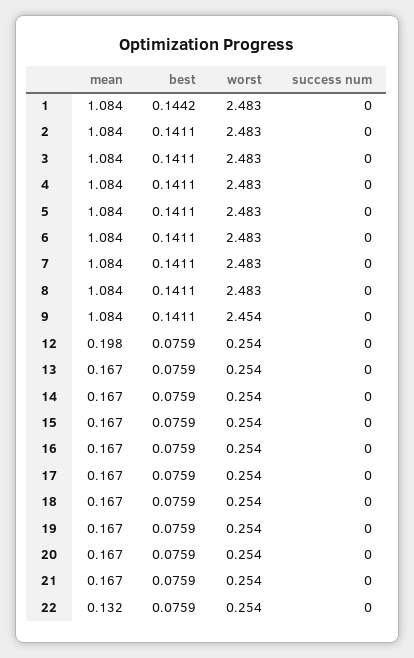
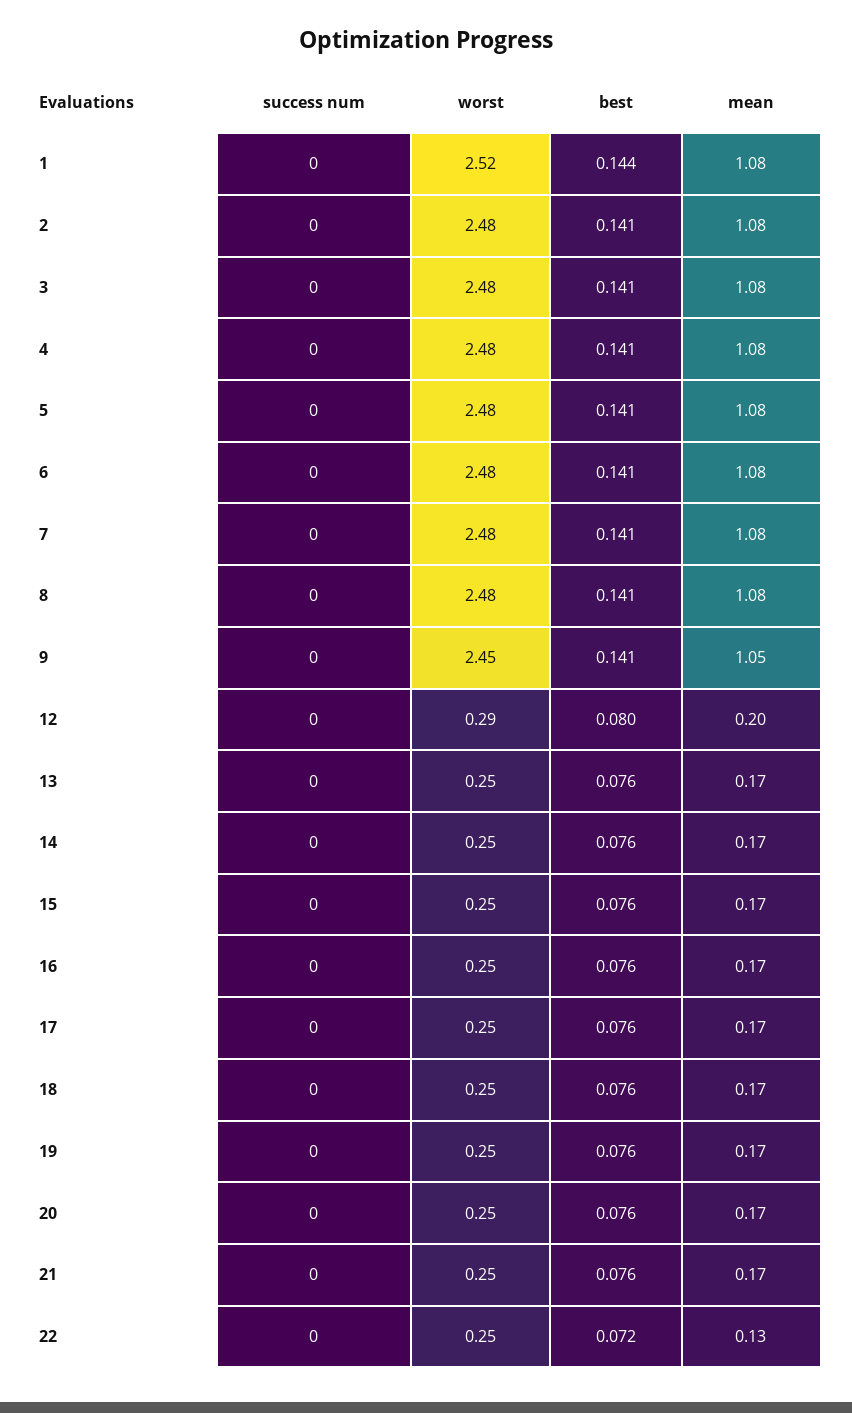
  {
    "mean": {
      "1": 1.084,
      "2": 1.084,
      "3": 1.084,
      "4": 1.084,
      "5": 1.084,
      "6": 1.084,
      "7": 1.084,
      "8": 1.084,
-     "9": 1.084,
+     "9": 1.05,
      "12": 0.198,
      "13": 0.167,
      "14": 0.167,
      "15": 0.167,
      "16": 0.167,
      "17": 0.167,
      "18": 0.167,
      "19": 0.167,
      "20": 0.167,
      "21": 0.167,
      "22": 0.132
    },
    "best": {
      "1": 0.1442,
      "2": 0.1411,
      "3": 0.1411,
      "4": 0.1411,
      "5": 0.1411,
      "6": 0.1411,
      "7": 0.1411,
      "8": 0.1411,
      "9": 0.1411,
-     "12": 0.0759,
+     "12": 0.08,
      "13": 0.0759,
      "14": 0.0759,
      "15": 0.0759,
      "16": 0.0759,
      "17": 0.0759,
      "18": 0.0759,
      "19": 0.0759,
      "20": 0.0759,
      "21": 0.0759,
-     "22": 0.0759
+     "22": 0.072
    },
    "worst": {
-     "1": 2.483,
+     "1": 2.52,
      "2": 2.483,
      "3": 2.483,
      "4": 2.483,
      "5": 2.483,
      "6": 2.483,
      "7": 2.483,
      "8": 2.483,
      "9": 2.454,
-     "12": 0.254,
+     "12": 0.29,
      "13": 0.254,
      "14": 0.254,
      "15": 0.254,
      "16": 0.254,
      "17": 0.254,
      "18": 0.254,
      "19": 0.254,
      "20": 0.254,
      "21": 0.254,
      "22": 0.254
    },
    "success num": {
      "1": 0,
      "2": 0,
      "3": 0,
      "4": 0,
      "5": 0,
      "6": 0,
      "7": 0,
      "8": 0,
      "9": 0,
      "12": 0,
      "13": 0,
      "14": 0,
      "15": 0,
      "16": 0,
      "17": 0,
      "18": 0,
      "19": 0,
      "20": 0,
      "21": 0,
      "22": 0
    }
  }

